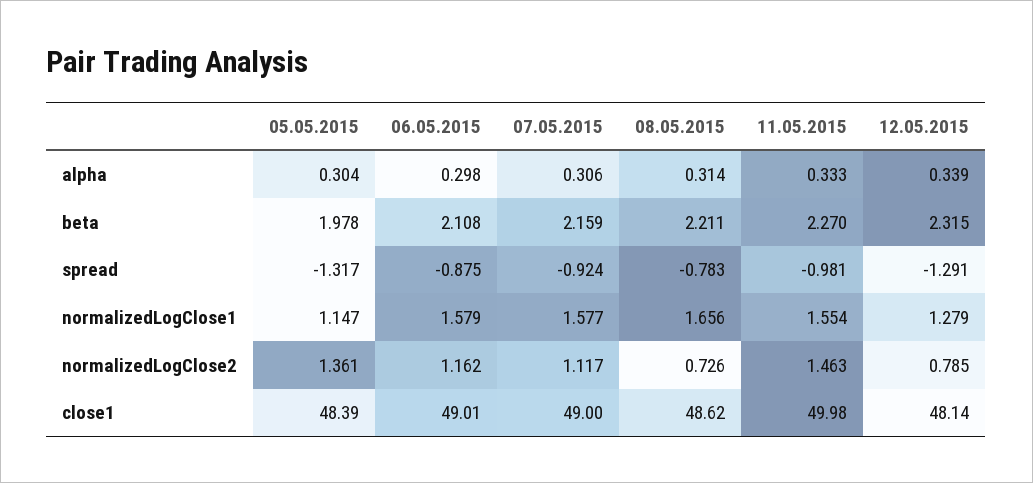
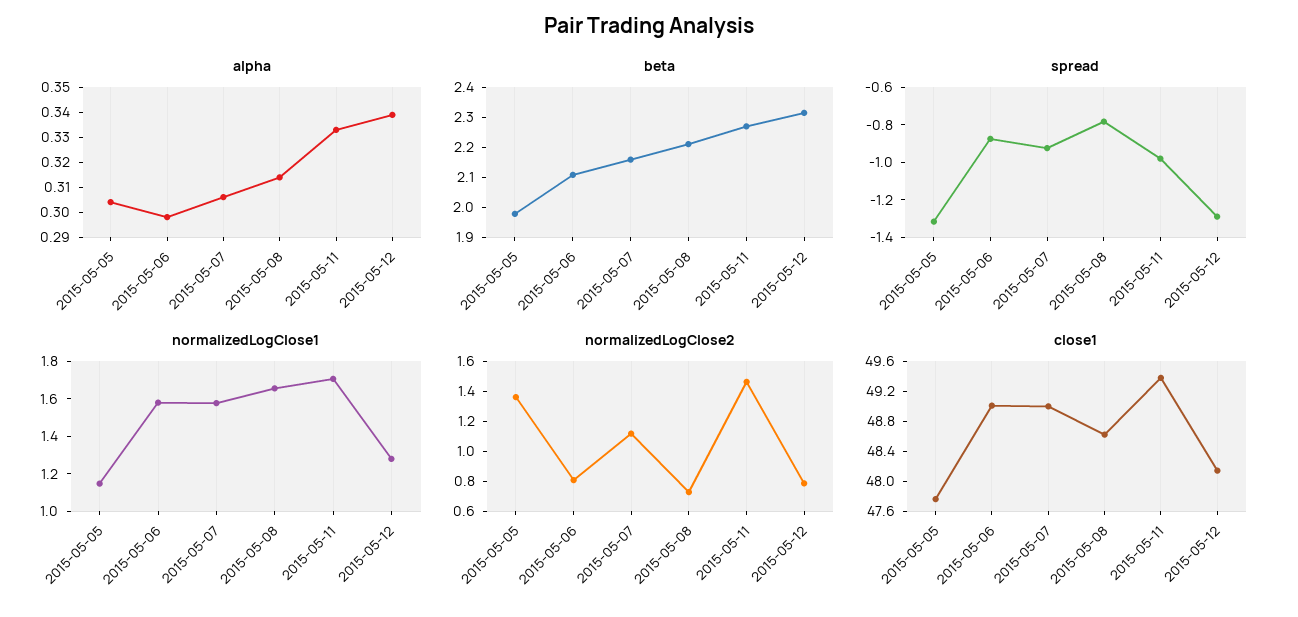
  {
    "alpha": {
      "05.05.2015": 0.304,
      "06.05.2015": 0.298,
      "07.05.2015": 0.306,
      "08.05.2015": 0.314,
      "11.05.2015": 0.333,
      "12.05.2015": 0.339
    },
    "beta": {
      "05.05.2015": 1.978,
      "06.05.2015": 2.108,
      "07.05.2015": 2.159,
      "08.05.2015": 2.211,
      "11.05.2015": 2.27,
      "12.05.2015": 2.315
    },
    "spread": {
      "05.05.2015": -1.317,
      "06.05.2015": -0.875,
      "07.05.2015": -0.924,
      "08.05.2015": -0.783,
      "11.05.2015": -0.981,
      "12.05.2015": -1.291
    },
    "normalizedLogClose1": {
      "05.05.2015": 1.147,
      "06.05.2015": 1.579,
      "07.05.2015": 1.577,
      "08.05.2015": 1.656,
-     "11.05.2015": 1.554,
+     "11.05.2015": 1.7,
      "12.05.2015": 1.279
    },
    "normalizedLogClose2": {
      "05.05.2015": 1.361,
-     "06.05.2015": 1.162,
+     "06.05.2015": 0.8,
      "07.05.2015": 1.117,
      "08.05.2015": 0.726,
      "11.05.2015": 1.463,
      "12.05.2015": 0.785
    },
    "close1": {
-     "05.05.2015": 48.39,
+     "05.05.2015": 47.8,
      "06.05.2015": 49.01,
      "07.05.2015": 49,
      "08.05.2015": 48.62,
-     "11.05.2015": 49.98,
+     "11.05.2015": 49.4,
      "12.05.2015": 48.14
    }
  }

